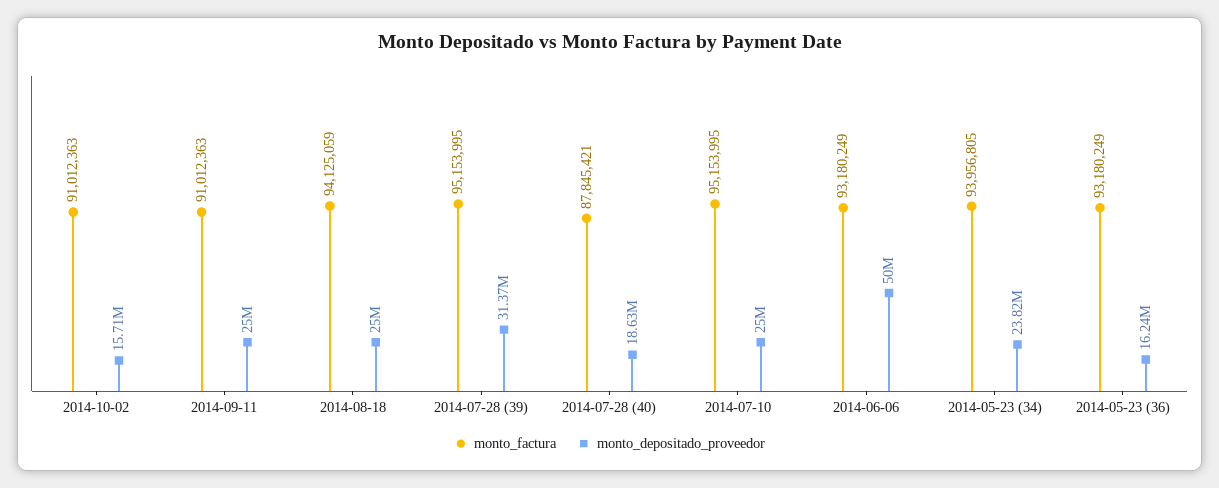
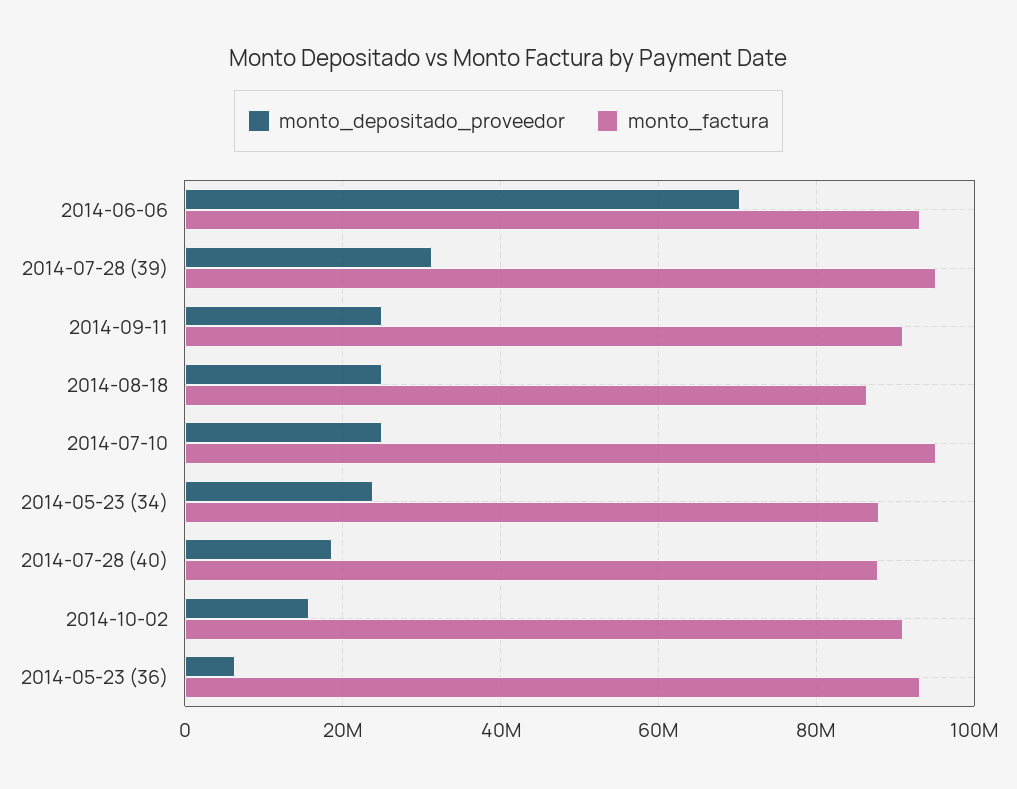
  {
    "monto_factura": {
      "2014-10-02": 91012363,
      "2014-09-11": 91012363,
-     "2014-08-18": 94125059,
+     "2014-08-18": 86000000,
      "2014-07-28 (39)": 95153995,
      "2014-07-28 (40)": 87845421,
      "2014-07-10": 95153995,
      "2014-06-06": 93180249,
-     "2014-05-23 (34)": 93956805,
+     "2014-05-23 (34)": 88000000,
      "2014-05-23 (36)": 93180249
    },
    "monto_depositado_proveedor": {
      "2014-10-02": 15710000,
      "2014-09-11": 25000000,
      "2014-08-18": 25000000,
      "2014-07-28 (39)": 31370000,
      "2014-07-28 (40)": 18630000,
      "2014-07-10": 25000000,
-     "2014-06-06": 50000000,
+     "2014-06-06": 70000000,
      "2014-05-23 (34)": 23820000,
-     "2014-05-23 (36)": 16240000
+     "2014-05-23 (36)": 6000000
    }
  }

